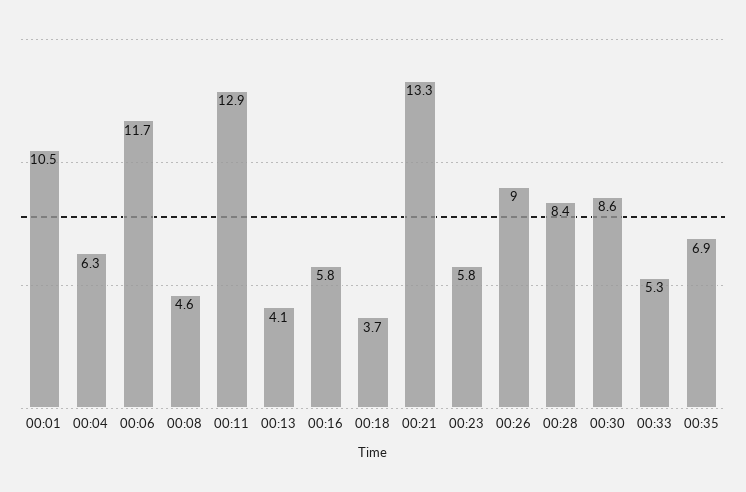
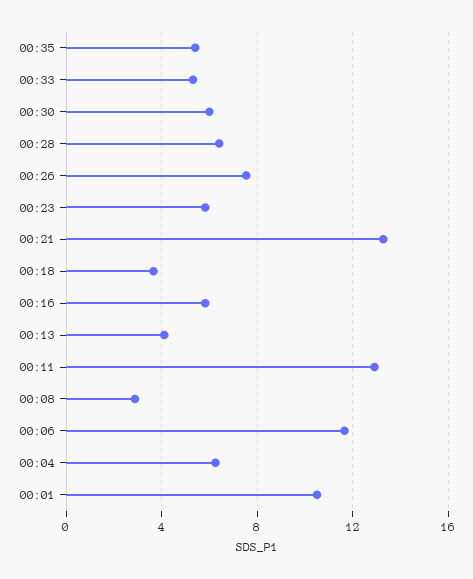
  {
    "00:01": 10.5,
    "00:04": 6.3,
    "00:06": 11.7,
-   "00:08": 4.6,
+   "00:08": 3,
    "00:11": 12.9,
    "00:13": 4.1,
    "00:16": 5.8,
    "00:18": 3.7,
    "00:21": 13.3,
    "00:23": 5.8,
-   "00:26": 9,
+   "00:26": 7.5,
-   "00:28": 8.4,
+   "00:28": 6.5,
-   "00:30": 8.6,
+   "00:30": 6,
    "00:33": 5.3,
-   "00:35": 6.9
+   "00:35": 5.5
  }

